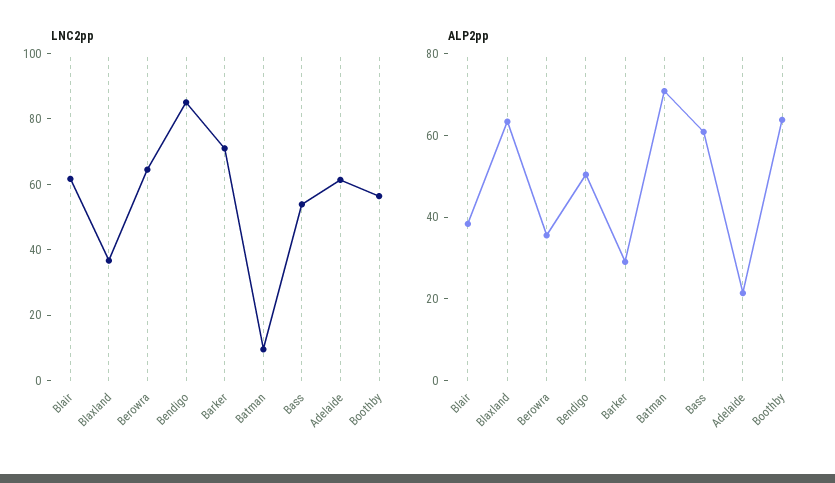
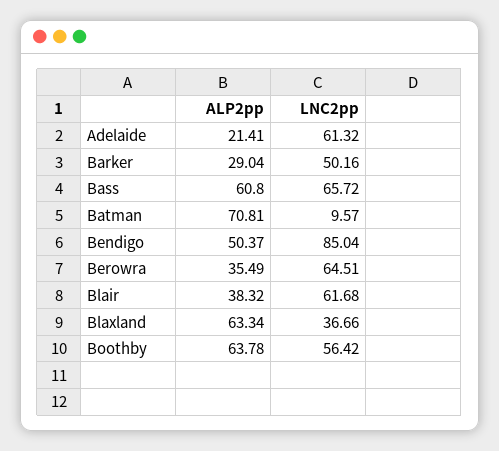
  {
    "LNC2pp": {
      "Blair": 61.68,
      "Blaxland": 36.66,
      "Berowra": 64.51,
      "Bendigo": 85.04,
-     "Barker": 70,
+     "Barker": 50.16,
      "Batman": 9.57,
-     "Bass": 55,
+     "Bass": 65.72,
      "Adelaide": 61.32,
      "Boothby": 56.42
    },
    "ALP2pp": {
      "Blair": 38.32,
      "Blaxland": 63.34,
      "Berowra": 35.49,
      "Bendigo": 50.37,
      "Barker": 29.04,
      "Batman": 70.81,
      "Bass": 60.8,
      "Adelaide": 21.41,
      "Boothby": 63.78
    }
  }

